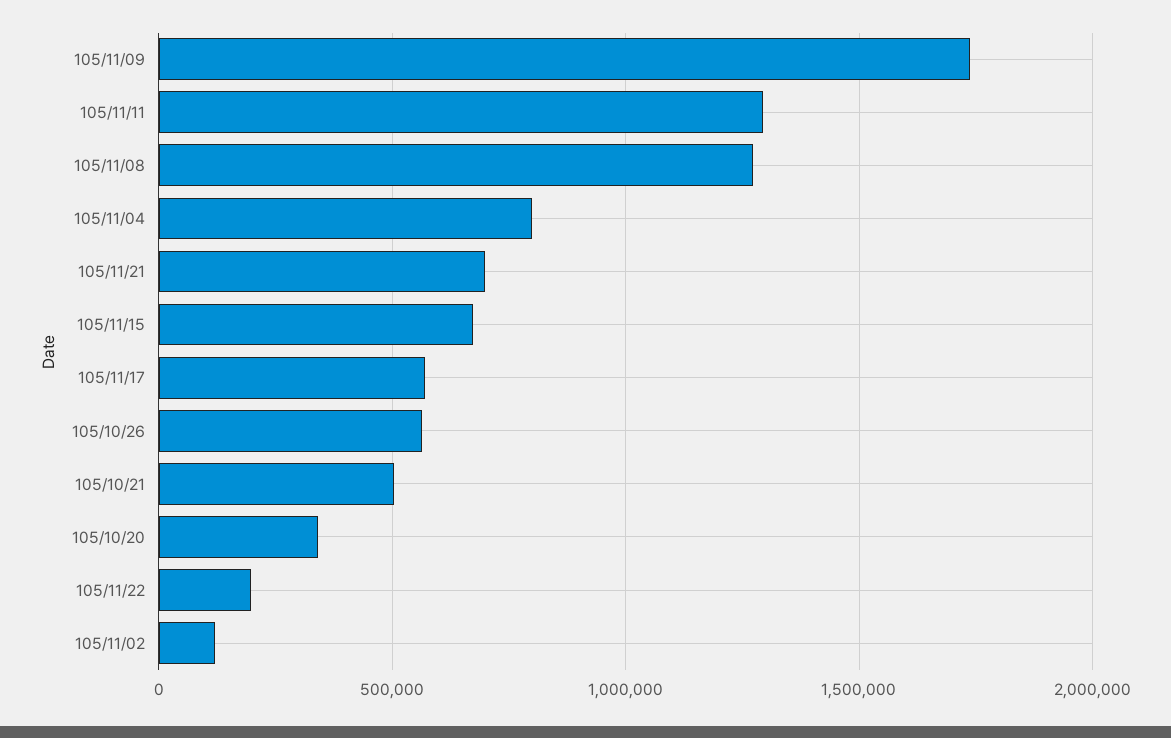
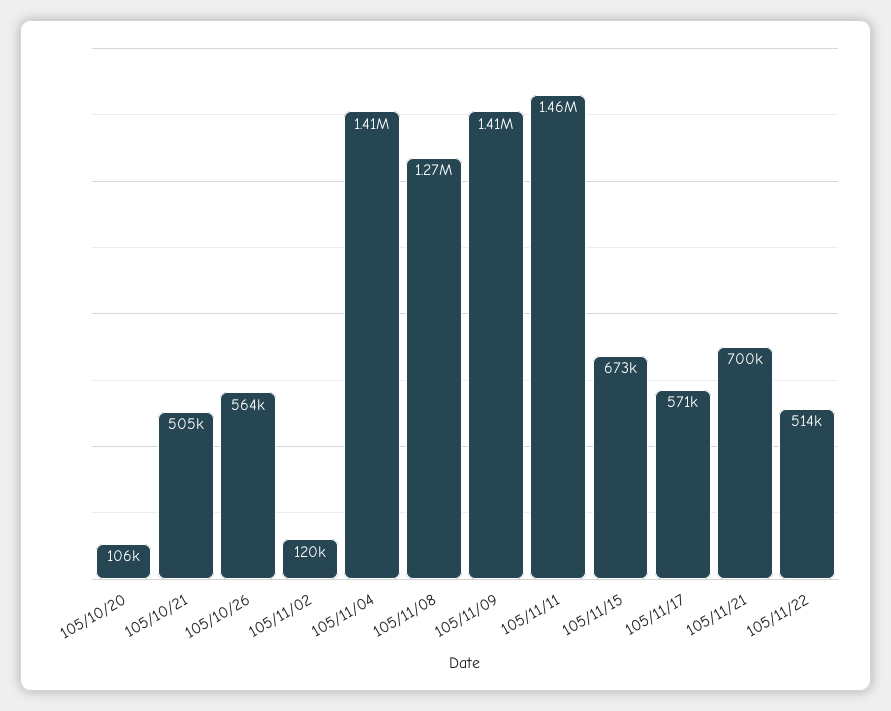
  {
-   "105/11/09": 1750000,
+   "105/11/09": 1410000,
-   "105/11/11": 1300000,
+   "105/11/11": 1460000,
    "105/11/08": 1270000,
-   "105/11/04": 800000,
+   "105/11/04": 1410000,
    "105/11/21": 700000,
    "105/11/15": 673000,
    "105/11/17": 571000,
    "105/10/26": 564000,
    "105/10/21": 505000,
-   "105/10/20": 350000,
+   "105/10/20": 106000,
-   "105/11/22": 200000,
+   "105/11/22": 514000,
    "105/11/02": 120000
  }

